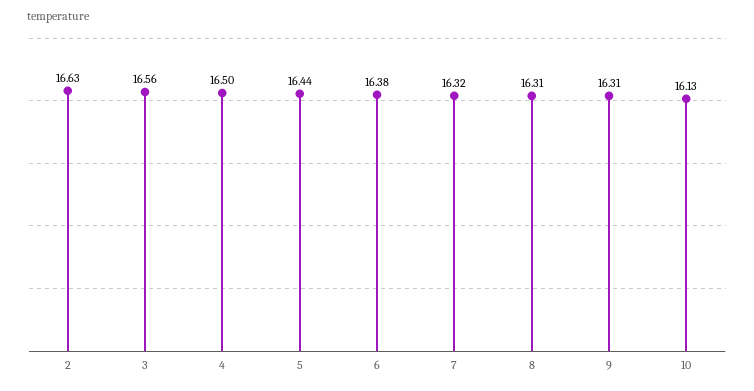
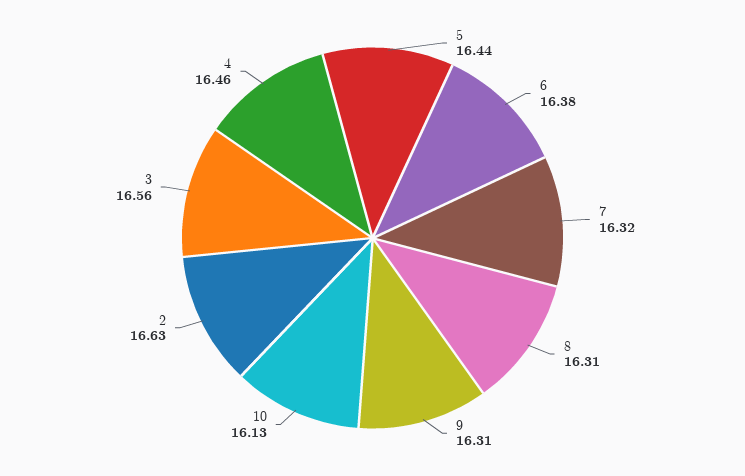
  {
    "2": 16.63,
    "3": 16.56,
-   "4": 16.5,
+   "4": 16.46,
    "5": 16.44,
    "6": 16.38,
    "7": 16.32,
    "8": 16.31,
    "9": 16.31,
    "10": 16.13
  }

